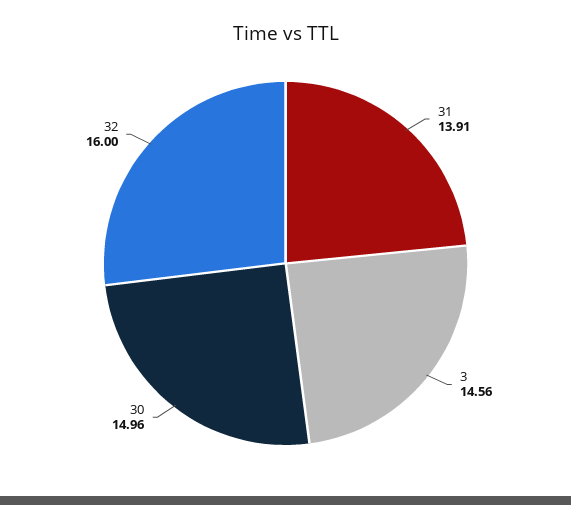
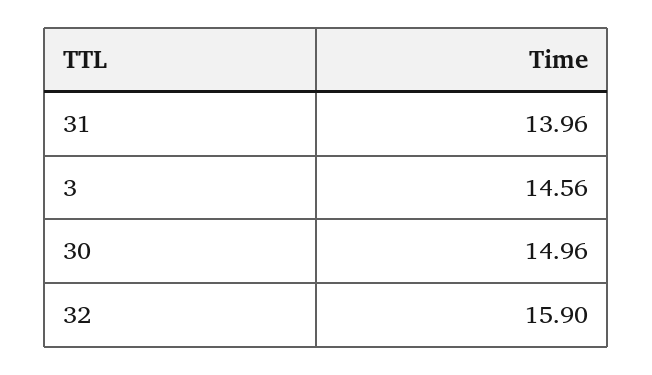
  {
-   "31": 13.91,
+   "31": 13.96,
    "3": 14.56,
    "30": 14.96,
-   "32": 16
+   "32": 15.9
  }

